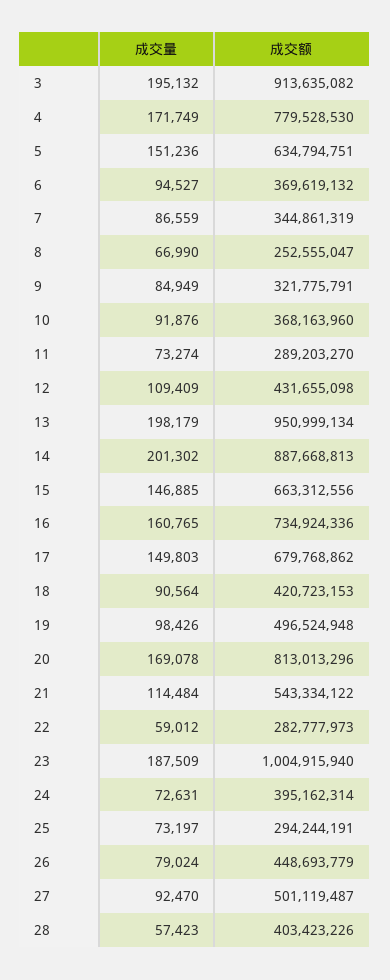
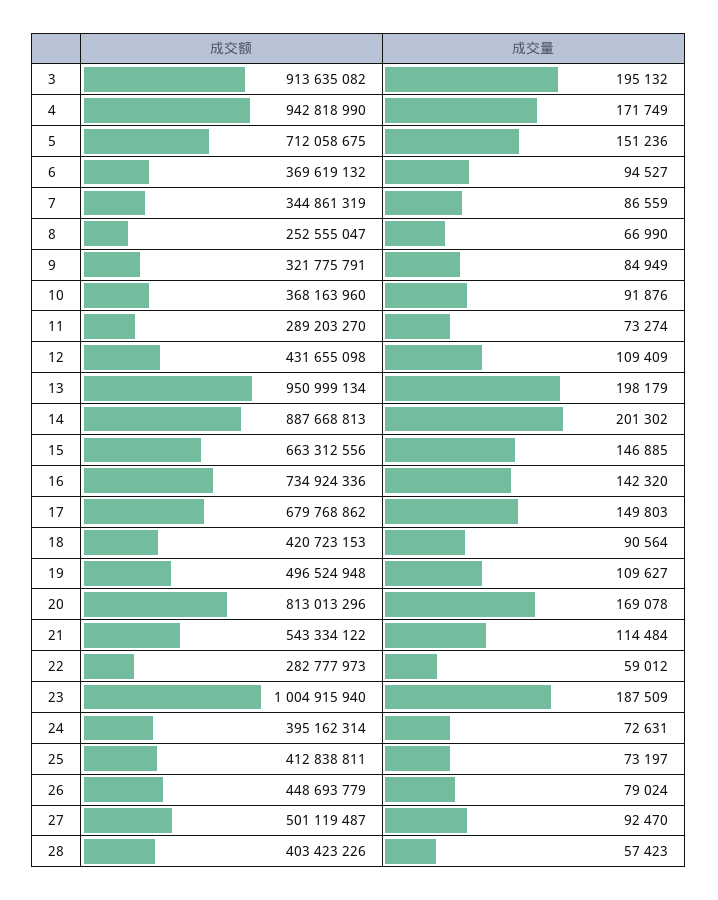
  {
    "成交量": {
      "3": 195132,
      "4": 171749,
      "5": 151236,
      "6": 94527,
      "7": 86559,
      "8": 66990,
      "9": 84949,
      "10": 91876,
      "11": 73274,
      "12": 109409,
      "13": 198179,
      "14": 201302,
      "15": 146885,
-     "16": 160765,
+     "16": 142320,
      "17": 149803,
      "18": 90564,
-     "19": 98426,
+     "19": 109627,
      "20": 169078,
      "21": 114484,
      "22": 59012,
      "23": 187509,
      "24": 72631,
      "25": 73197,
      "26": 79024,
      "27": 92470,
      "28": 57423
    },
    "成交额": {
      "3": 913635082,
-     "4": 779528530,
+     "4": 942818990,
-     "5": 634794751,
+     "5": 712058675,
      "6": 369619132,
      "7": 344861319,
      "8": 252555047,
      "9": 321775791,
      "10": 368163960,
      "11": 289203270,
      "12": 431655098,
      "13": 950999134,
      "14": 887668813,
      "15": 663312556,
      "16": 734924336,
      "17": 679768862,
      "18": 420723153,
      "19": 496524948,
      "20": 813013296,
      "21": 543334122,
      "22": 282777973,
      "23": 1004915940,
      "24": 395162314,
-     "25": 294244191,
+     "25": 412838811,
      "26": 448693779,
      "27": 501119487,
      "28": 403423226
    }
  }

